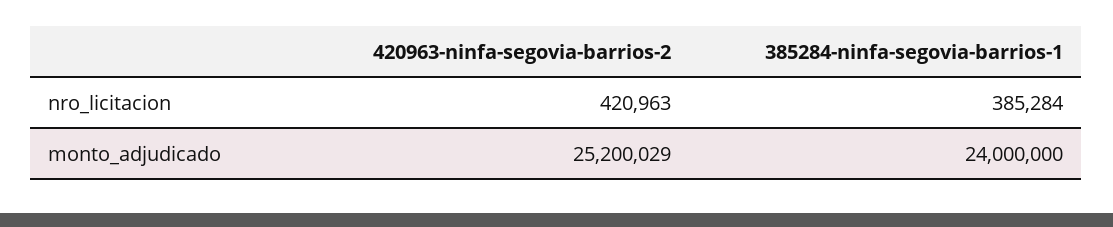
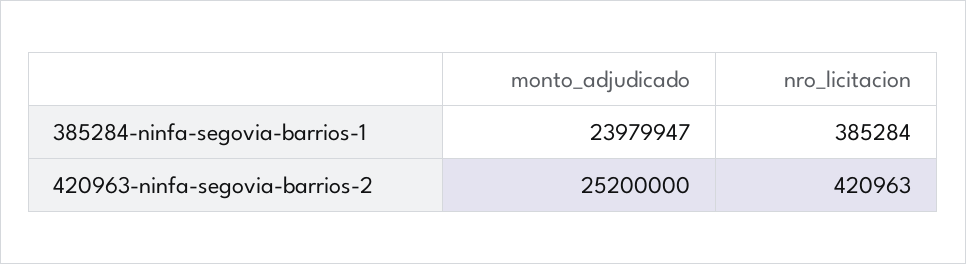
  {
    "420963-ninfa-segovia-barrios-2": {
      "nro_licitacion": 420963,
-     "monto_adjudicado": 25200029
+     "monto_adjudicado": 25200000
    },
    "385284-ninfa-segovia-barrios-1": {
      "nro_licitacion": 385284,
-     "monto_adjudicado": 24000000
+     "monto_adjudicado": 23979947
    }
  }

